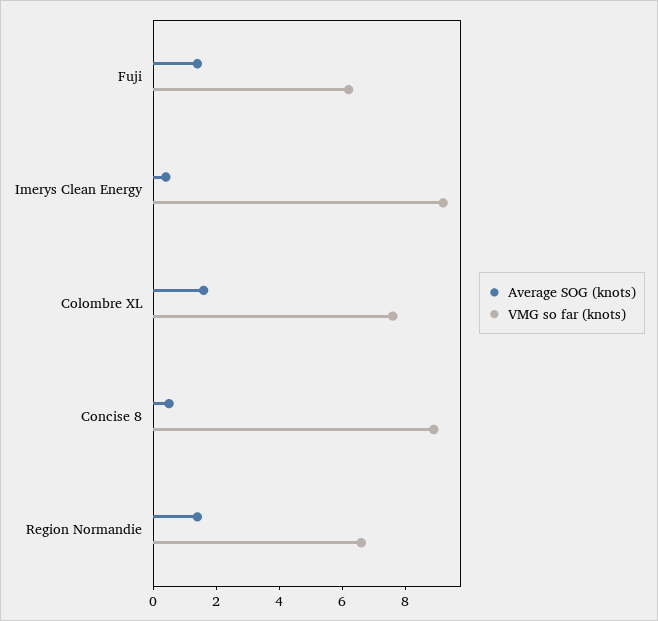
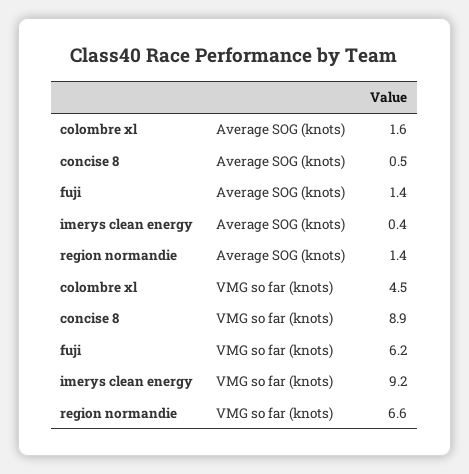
  {
    "Average SOG (knots)": {
      "Fuji": 1.4,
      "Imerys Clean Energy": 0.4,
      "Colombre XL": 1.6,
      "Concise 8": 0.5,
      "Region Normandie": 1.4
    },
    "VMG so far (knots)": {
      "Fuji": 6.2,
      "Imerys Clean Energy": 9.2,
-     "Colombre XL": 7.5,
+     "Colombre XL": 4.5,
      "Concise 8": 8.9,
      "Region Normandie": 6.6
    }
  }

